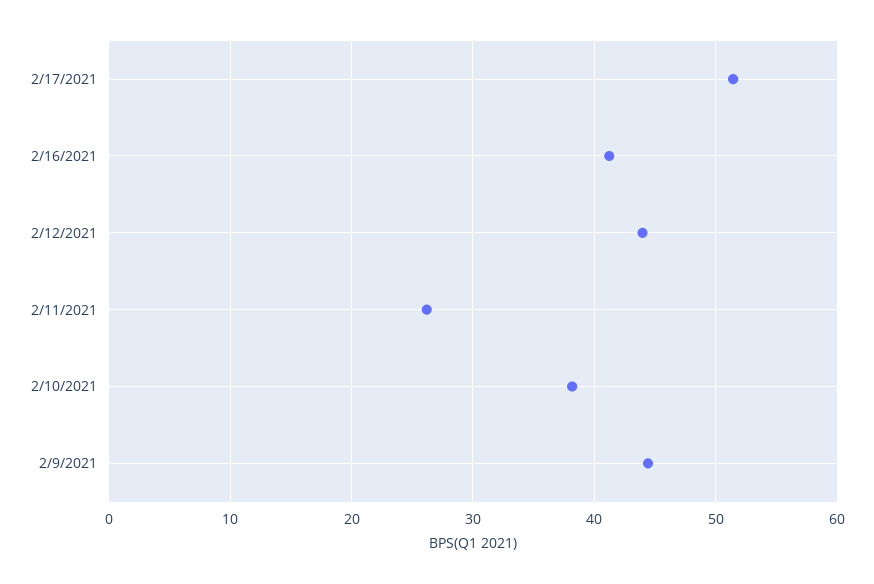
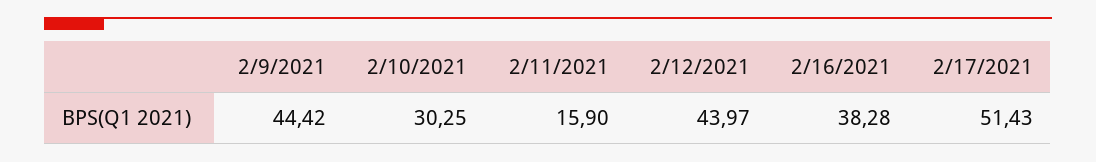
  {
    "2/17/2021": 51.43,
-   "2/16/2021": 41,
+   "2/16/2021": 38.28,
    "2/12/2021": 43.97,
-   "2/11/2021": 26,
+   "2/11/2021": 15.9,
-   "2/10/2021": 38,
+   "2/10/2021": 30.25,
    "2/9/2021": 44.42
  }

